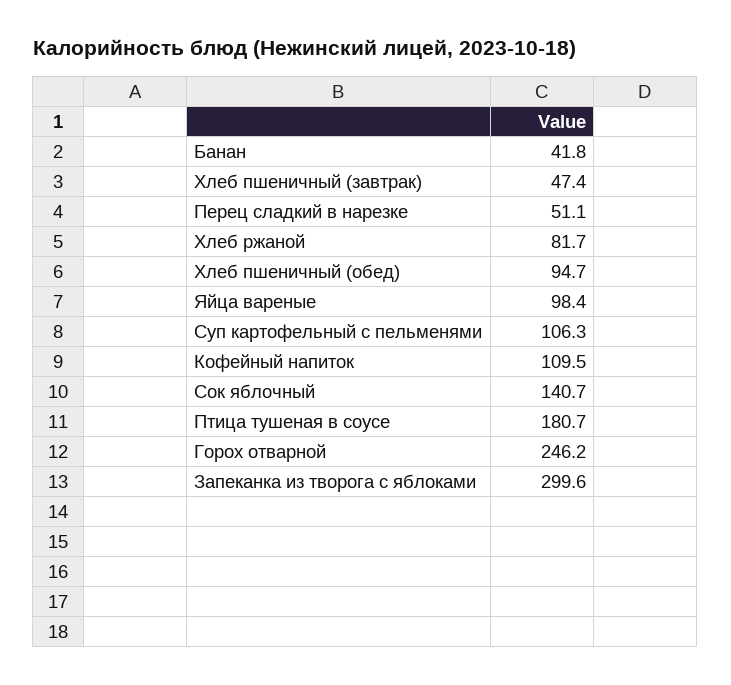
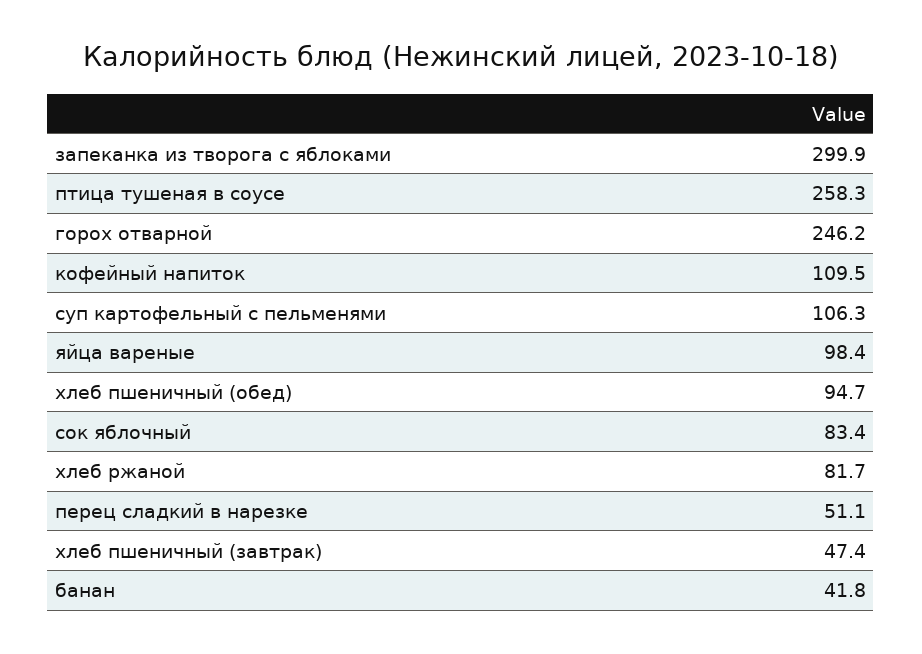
  {
    "Банан": 41.8,
    "Хлеб пшеничный (завтрак)": 47.4,
    "Перец сладкий в нарезке": 51.1,
    "Хлеб ржаной": 81.7,
    "Хлеб пшеничный (обед)": 94.7,
    "Яйца вареные": 98.4,
    "Суп картофельный с пельменями": 106.3,
    "Кофейный напиток": 109.5,
-   "Сок яблочный": 140.7,
+   "Сок яблочный": 83.4,
-   "Птица тушеная в соусе": 180.7,
+   "Птица тушеная в соусе": 258.3,
    "Горох отварной": 246.2,
-   "Запеканка из творога с яблоками": 299.6
+   "Запеканка из творога с яблоками": 299.9
  }

